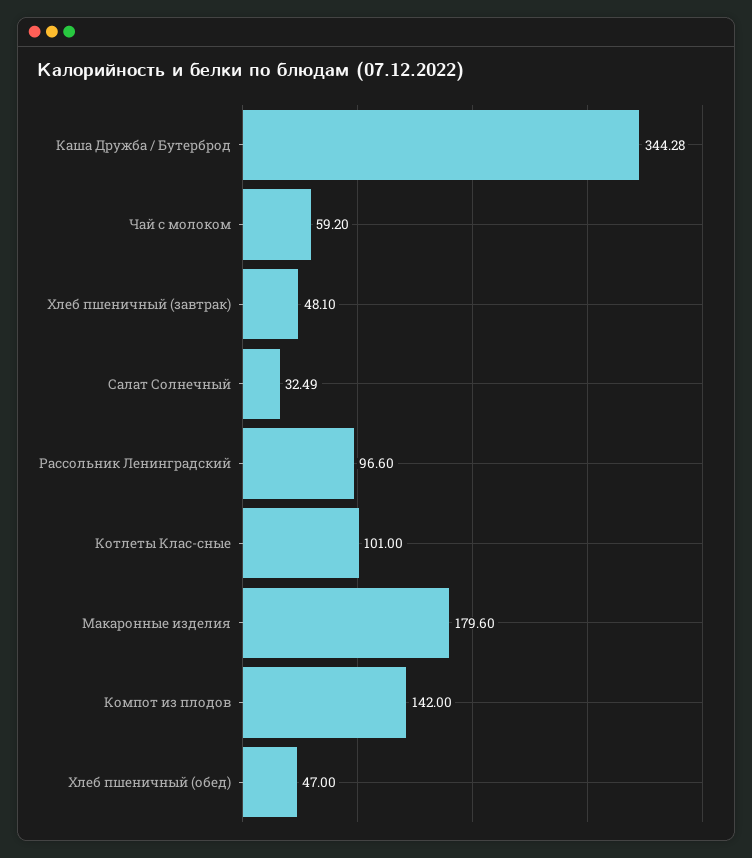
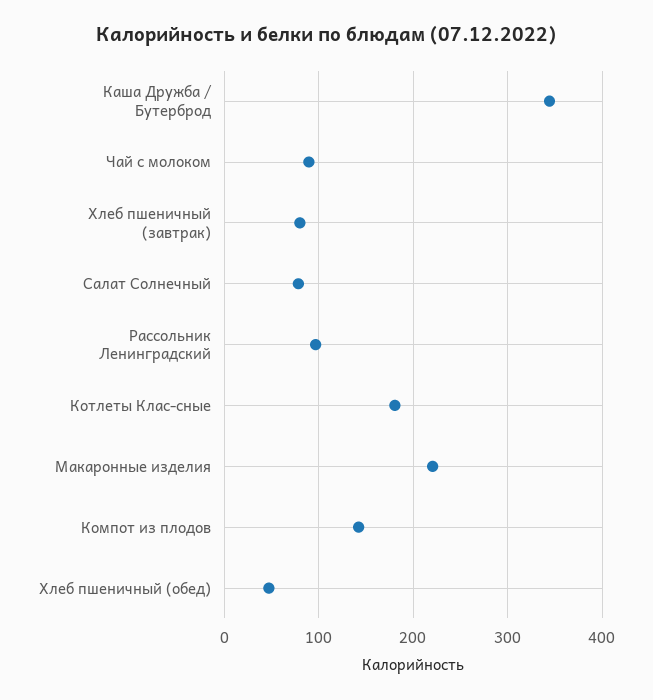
  {
    "Каша Дружба / Бутерброд": 344.28,
-   "Чай с молоком": 59.2,
+   "Чай с молоком": 90,
-   "Хлеб пшеничный (завтрак)": 48.1,
+   "Хлеб пшеничный (завтрак)": 80,
-   "Салат Солнечный": 32.49,
+   "Салат Солнечный": 80,
    "Рассольник Ленинградский": 96.6,
-   "Котлеты Клас-сные": 101,
+   "Котлеты Клас-сные": 180,
-   "Макаронные изделия": 179.6,
+   "Макаронные изделия": 220,
    "Компот из плодов": 142,
    "Хлеб пшеничный (обед)": 47
  }

